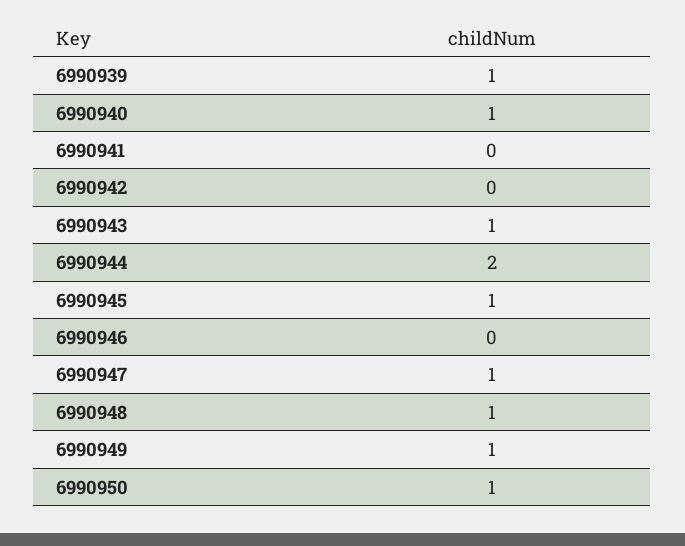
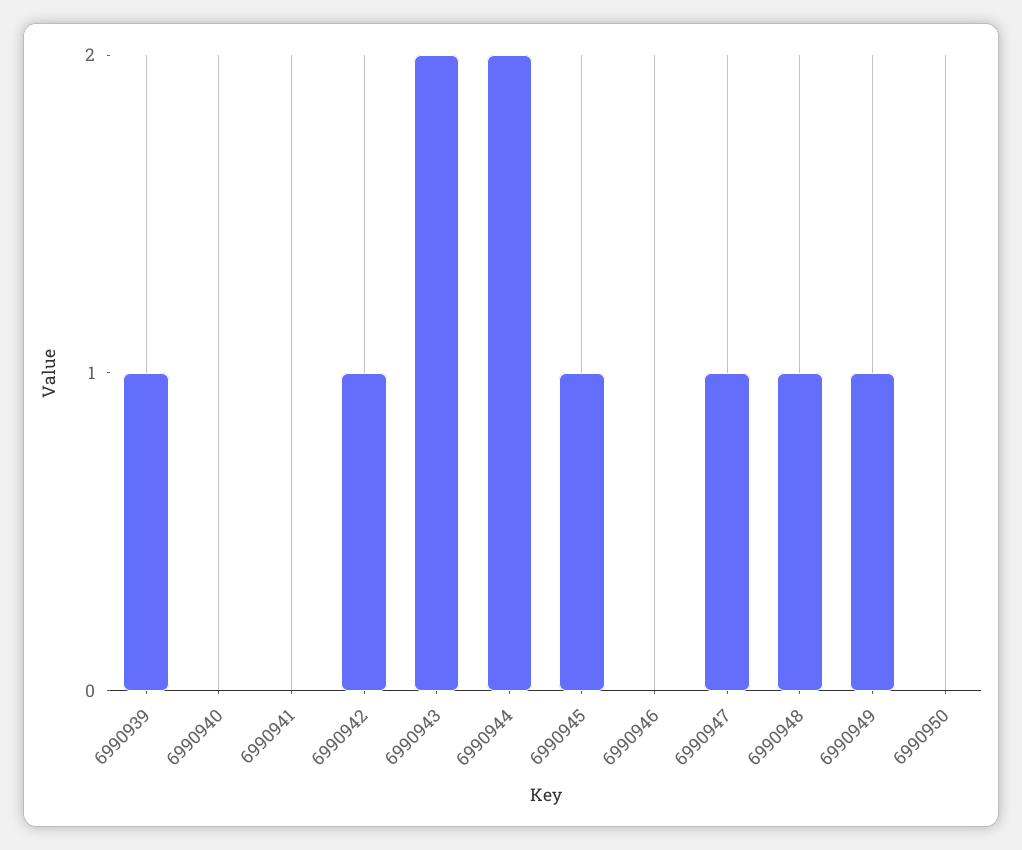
  {
    "6990939": 1,
-   "6990940": 1,
+   "6990940": 0,
    "6990941": 0,
-   "6990942": 0,
+   "6990942": 1,
-   "6990943": 1,
+   "6990943": 2,
    "6990944": 2,
    "6990945": 1,
    "6990946": 0,
    "6990947": 1,
    "6990948": 1,
    "6990949": 1,
-   "6990950": 1
+   "6990950": 0
  }

